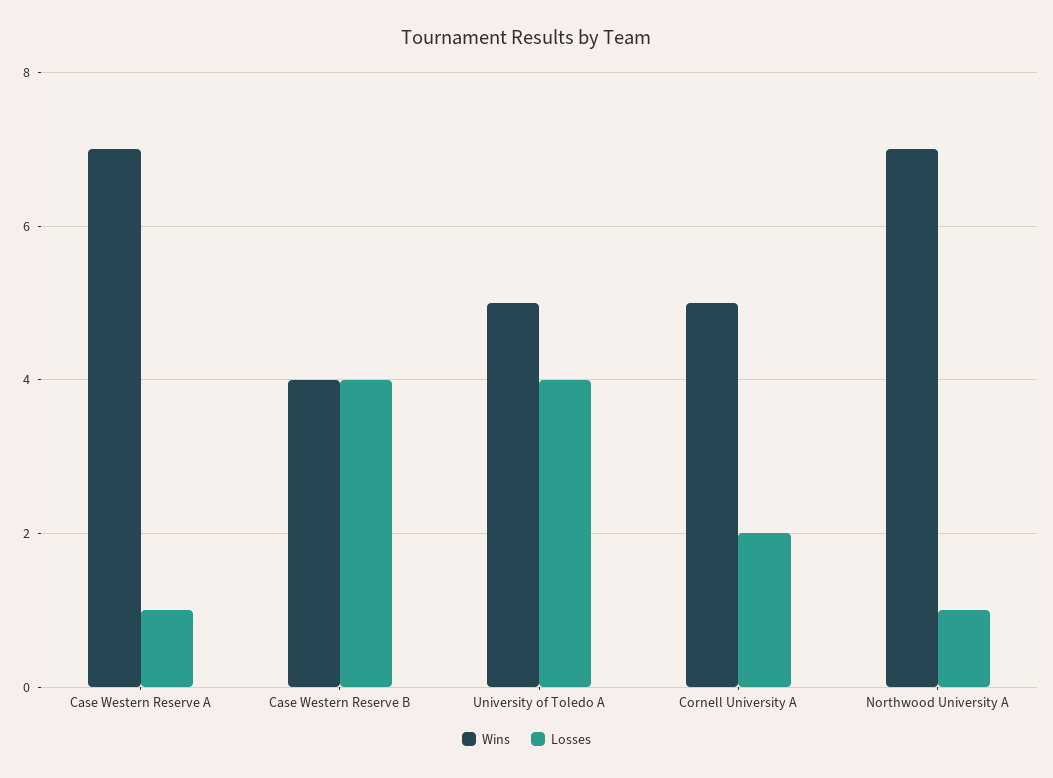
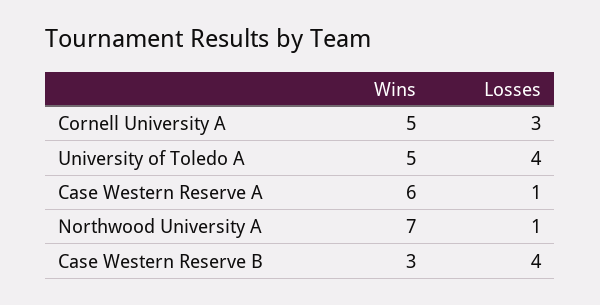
  {
    "Wins": {
-     "Case Western Reserve A": 7,
+     "Case Western Reserve A": 6,
-     "Case Western Reserve B": 4,
+     "Case Western Reserve B": 3,
      "University of Toledo A": 5,
      "Cornell University A": 5,
      "Northwood University A": 7
    },
    "Losses": {
      "Case Western Reserve A": 1,
      "Case Western Reserve B": 4,
      "University of Toledo A": 4,
-     "Cornell University A": 2,
+     "Cornell University A": 3,
      "Northwood University A": 1
    }
  }

